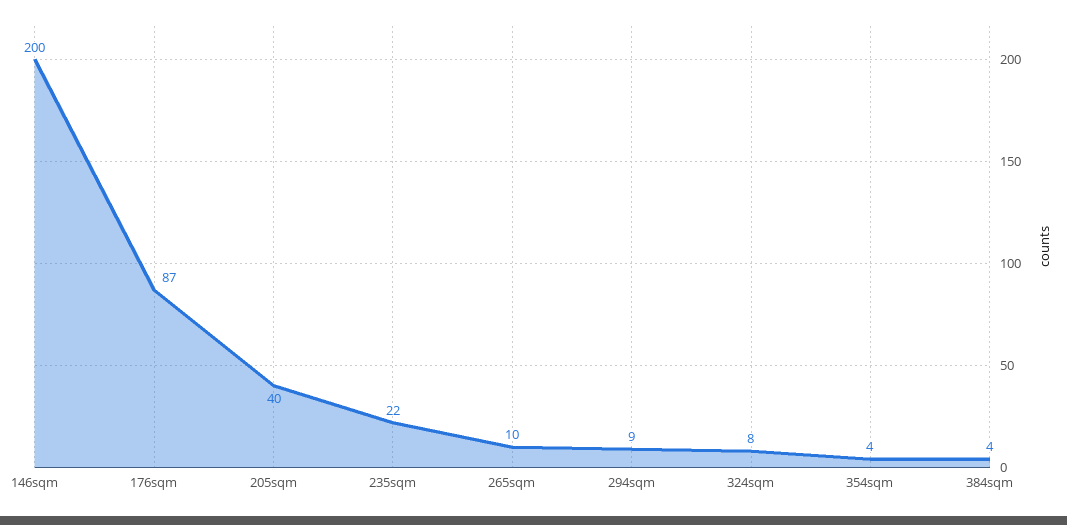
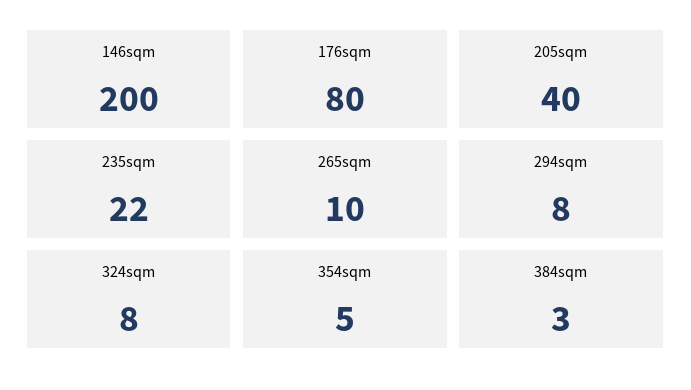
  {
    "146sqm": 200,
-   "176sqm": 87,
+   "176sqm": 80,
    "205sqm": 40,
    "235sqm": 22,
    "265sqm": 10,
-   "294sqm": 9,
+   "294sqm": 8,
    "324sqm": 8,
-   "354sqm": 4,
+   "354sqm": 5,
-   "384sqm": 4
+   "384sqm": 3
  }

